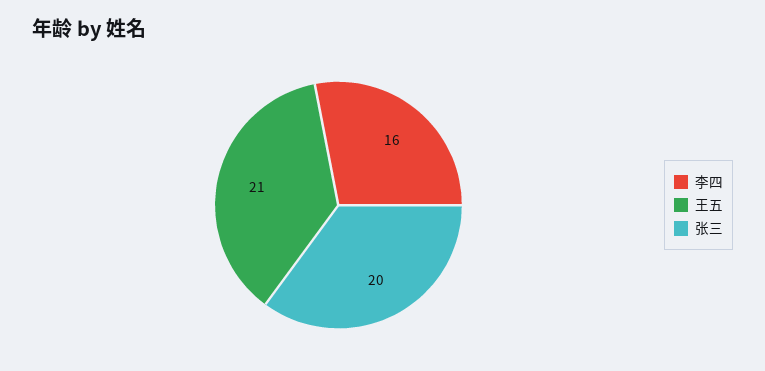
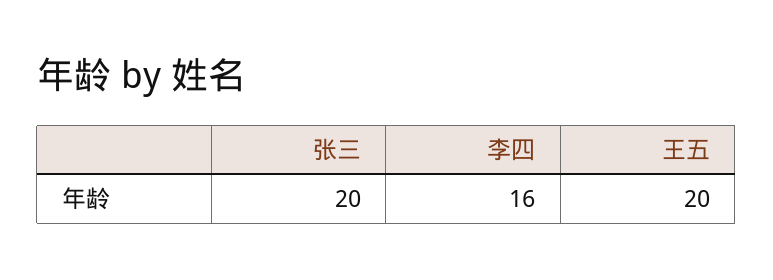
  {
    "李四": 16,
-   "王五": 21,
+   "王五": 20,
    "张三": 20
  }

